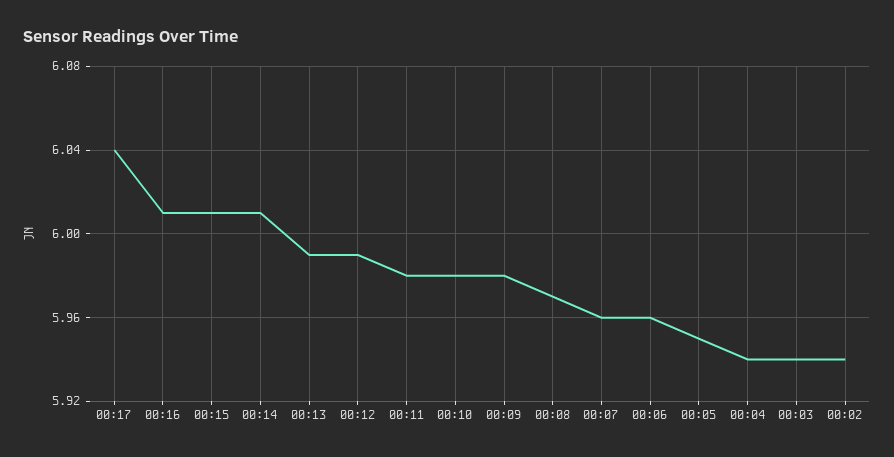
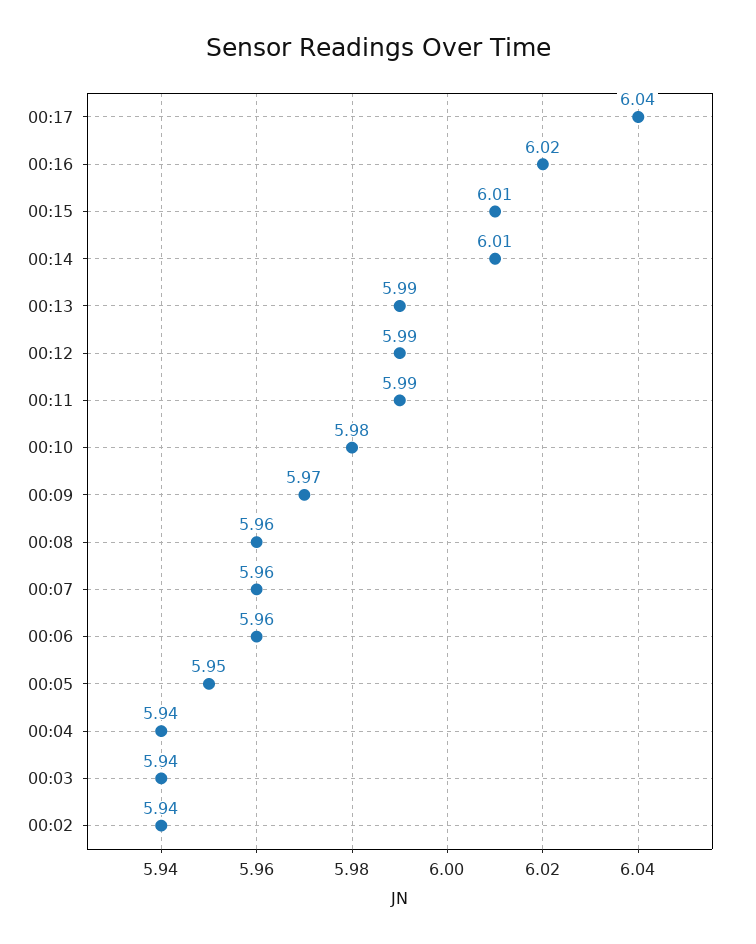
  {
    "00:17": 6.04,
-   "00:16": 6.01,
+   "00:16": 6.02,
    "00:15": 6.01,
    "00:14": 6.01,
    "00:13": 5.99,
    "00:12": 5.99,
-   "00:11": 5.98,
+   "00:11": 5.99,
    "00:10": 5.98,
-   "00:09": 5.98,
+   "00:09": 5.97,
-   "00:08": 5.97,
+   "00:08": 5.96,
    "00:07": 5.96,
    "00:06": 5.96,
    "00:05": 5.95,
    "00:04": 5.94,
    "00:03": 5.94,
    "00:02": 5.94
  }

